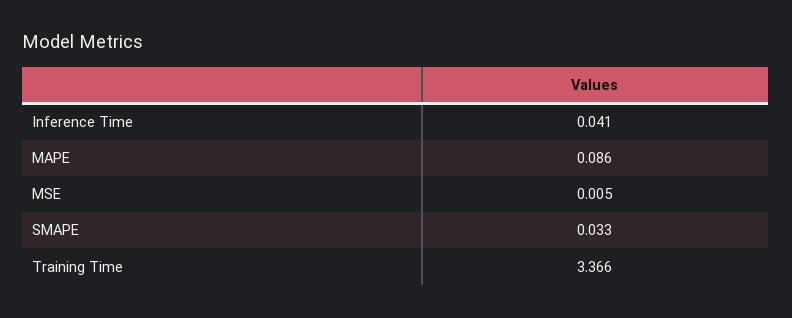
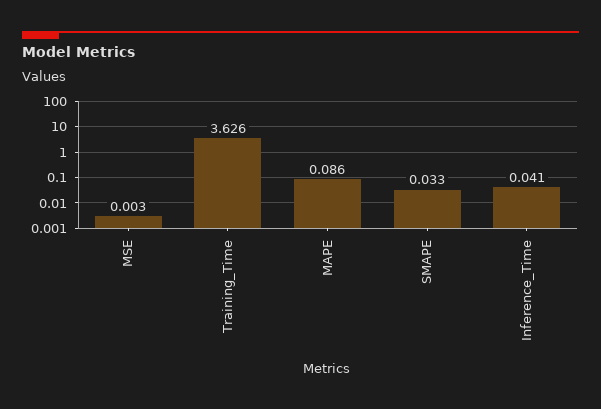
  {
    "Inference Time": 0.041,
    "MAPE": 0.086,
-   "MSE": 0.005,
+   "MSE": 0.003,
    "SMAPE": 0.033,
-   "Training Time": 3.366
+   "Training Time": 3.626
  }

